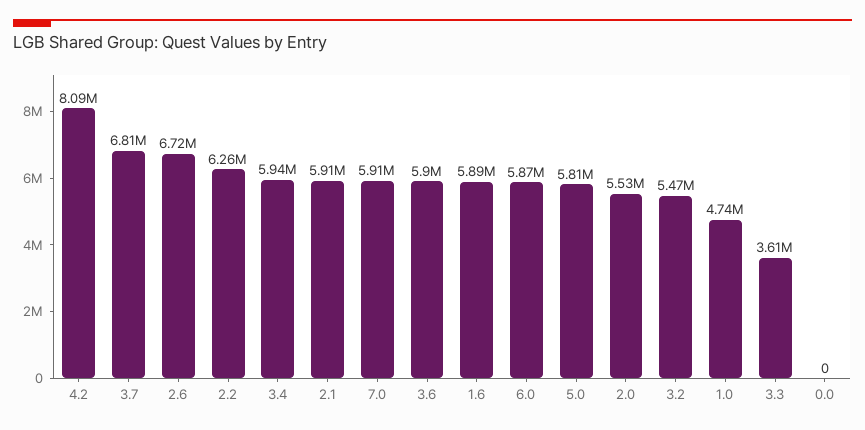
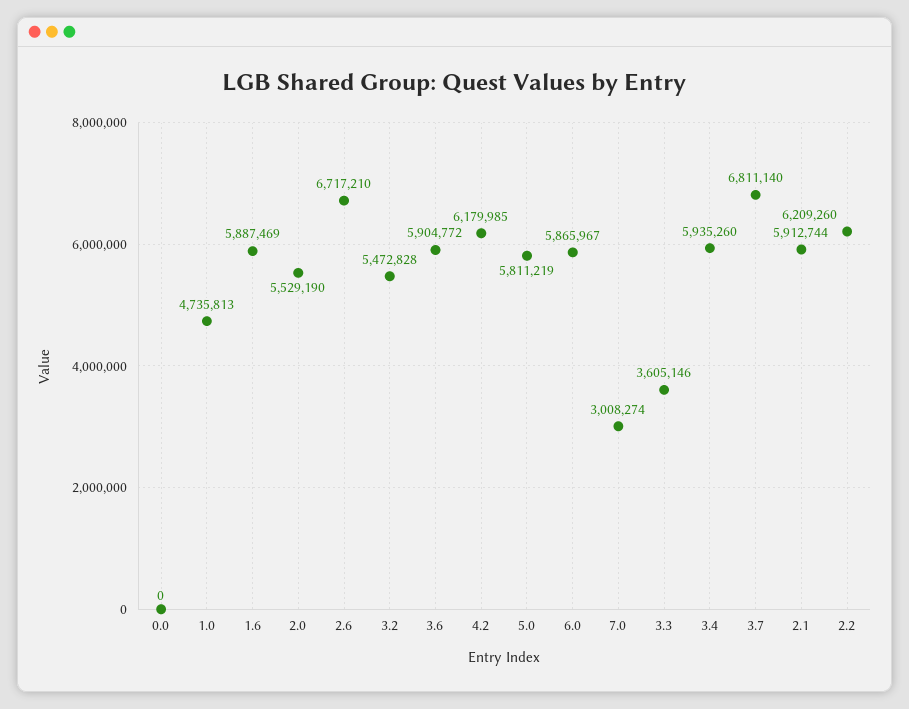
  {
-   "4.2": 8090000,
+   "4.2": 6179985,
    "3.7": 6811140,
    "2.6": 6717210,
-   "2.2": 6260000,
+   "2.2": 6209260,
    "3.4": 5935260,
    "2.1": 5912744,
-   "7.0": 5910000,
+   "7.0": 3008274,
    "3.6": 5904772,
    "1.6": 5887469,
    "6.0": 5865967,
    "5.0": 5811219,
    "2.0": 5529190,
    "3.2": 5472828,
    "1.0": 4735813,
    "3.3": 3605146,
    "0.0": 0
  }

